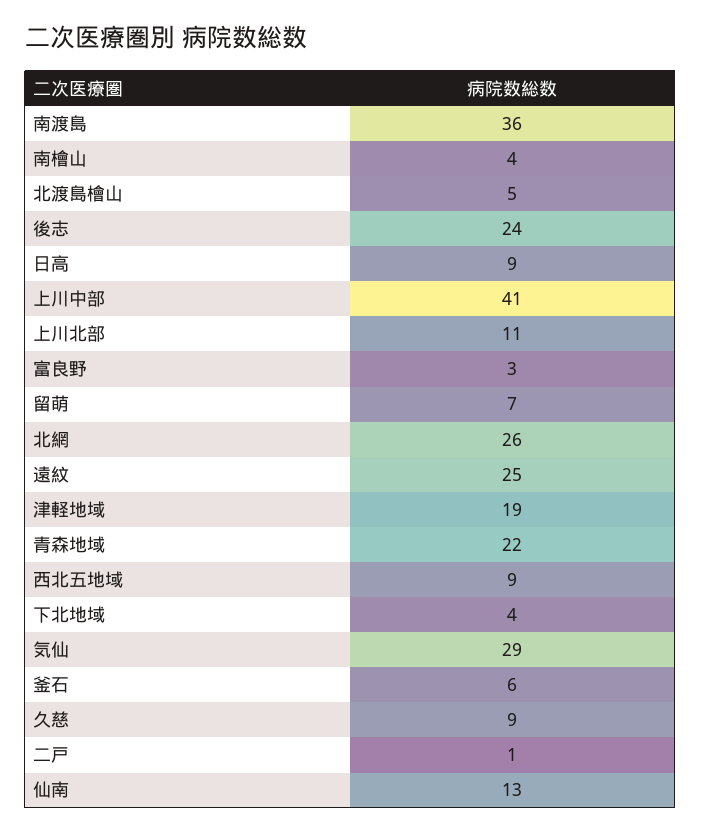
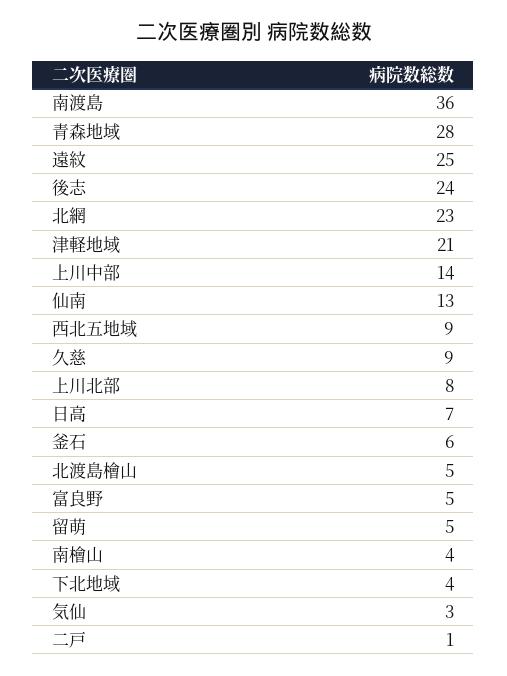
  {
    "南渡島": 36,
    "南檜山": 4,
    "北渡島檜山": 5,
    "後志": 24,
-   "日高": 9,
+   "日高": 7,
-   "上川中部": 41,
+   "上川中部": 14,
-   "上川北部": 11,
+   "上川北部": 8,
-   "富良野": 3,
+   "富良野": 5,
-   "留萌": 7,
+   "留萌": 5,
-   "北網": 26,
+   "北網": 23,
    "遠紋": 25,
-   "津軽地域": 19,
+   "津軽地域": 21,
-   "青森地域": 22,
+   "青森地域": 28,
    "西北五地域": 9,
    "下北地域": 4,
-   "気仙": 29,
+   "気仙": 3,
    "釜石": 6,
    "久慈": 9,
    "二戸": 1,
    "仙南": 13
  }

